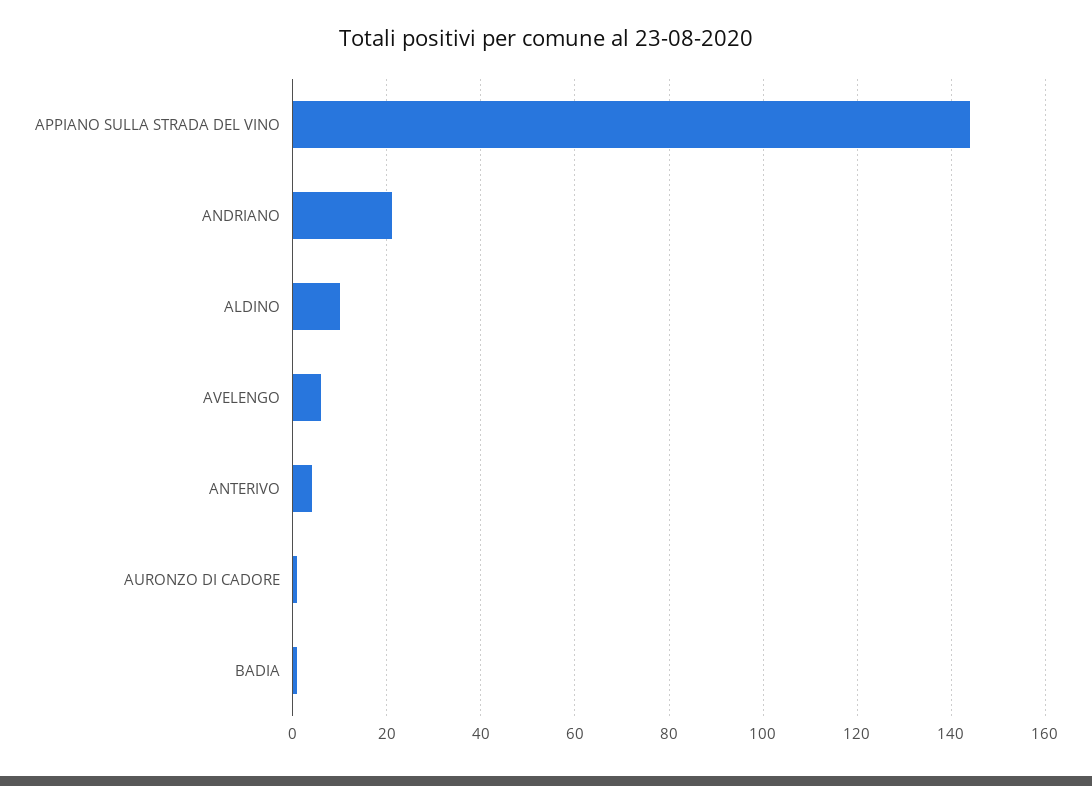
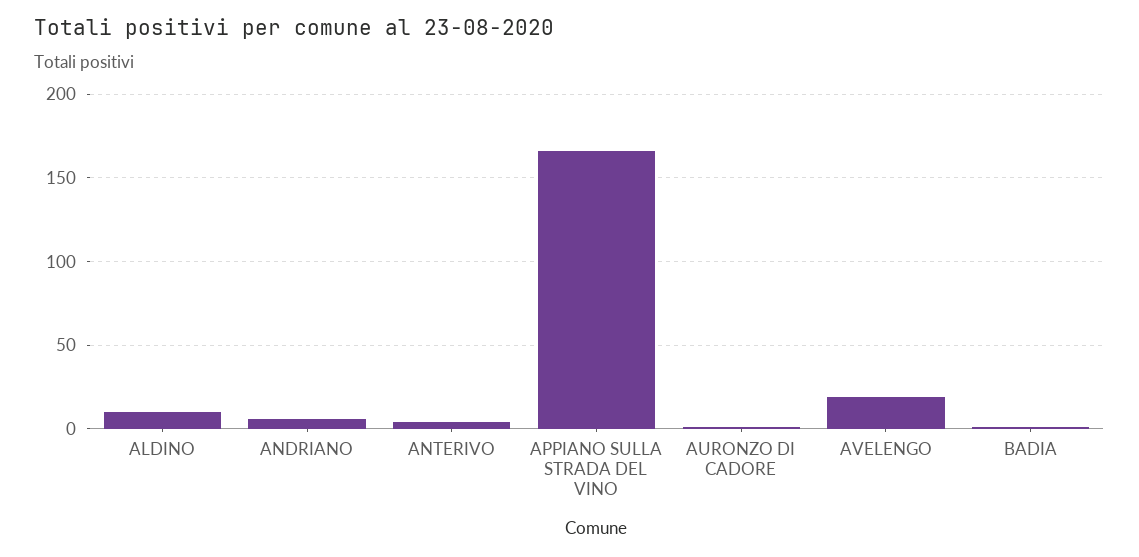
  {
-   "APPIANO SULLA STRADA DEL VINO": 145,
+   "APPIANO SULLA STRADA DEL VINO": 165,
-   "ANDRIANO": 20,
+   "ANDRIANO": 5,
    "ALDINO": 10,
-   "AVELENGO": 5,
+   "AVELENGO": 20,
    "ANTERIVO": 5,
    "AURONZO DI CADORE": 0,
    "BADIA": 0
  }

